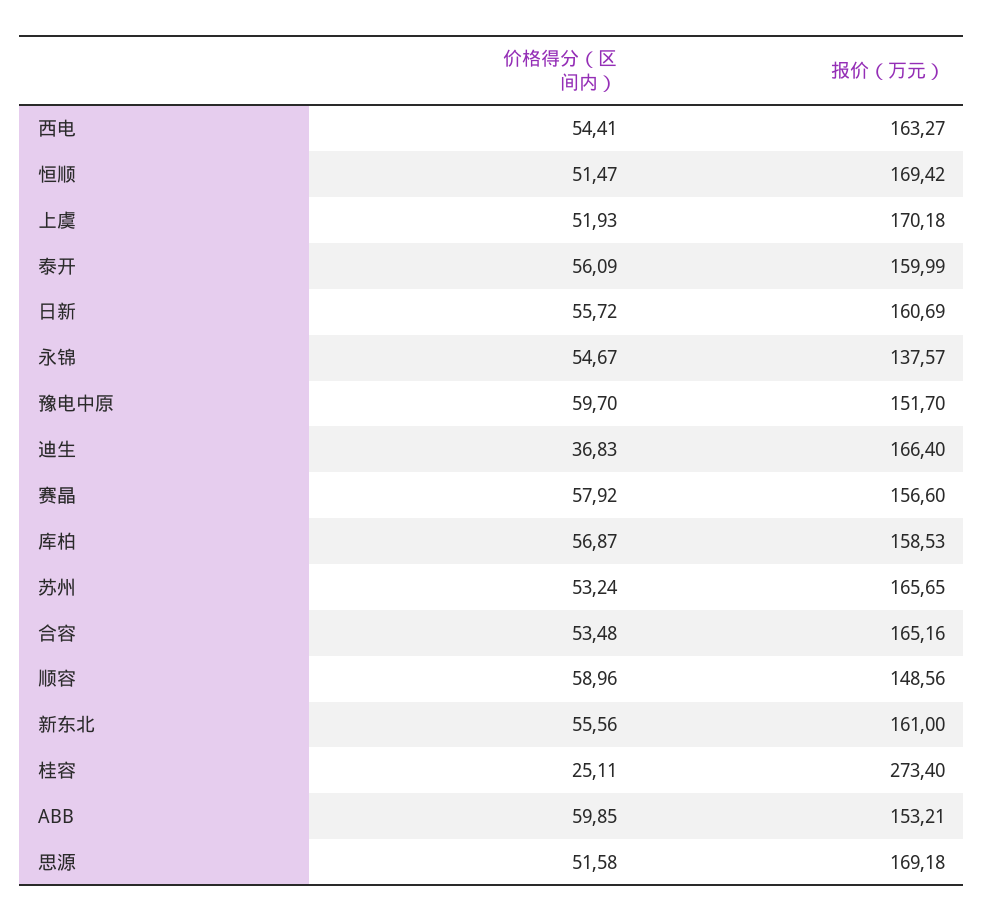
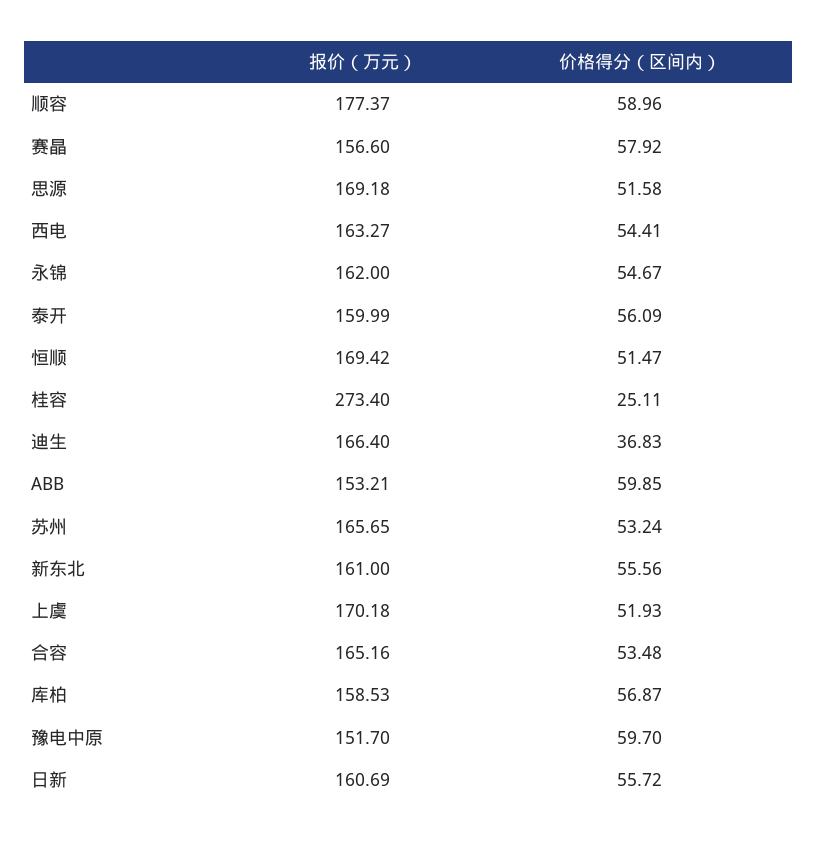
  {
    "价格得分（区间内）": {
      "西电": 54.41,
      "恒顺": 51.47,
      "上虞": 51.93,
      "泰开": 56.09,
      "日新": 55.72,
      "永锦": 54.67,
      "豫电中原": 59.7,
      "迪生": 36.83,
      "赛晶": 57.92,
      "库柏": 56.87,
      "苏州": 53.24,
      "合容": 53.48,
      "顺容": 58.96,
      "新东北": 55.56,
      "桂容": 25.11,
      "ABB": 59.85,
      "思源": 51.58
    },
    "报价（万元）": {
      "西电": 163.27,
      "恒顺": 169.42,
      "上虞": 170.18,
      "泰开": 159.99,
      "日新": 160.69,
-     "永锦": 137.57,
+     "永锦": 162,
      "豫电中原": 151.7,
      "迪生": 166.4,
      "赛晶": 156.6,
      "库柏": 158.53,
      "苏州": 165.65,
      "合容": 165.16,
-     "顺容": 148.56,
+     "顺容": 177.37,
      "新东北": 161,
      "桂容": 273.4,
      "ABB": 153.21,
      "思源": 169.18
    }
  }

